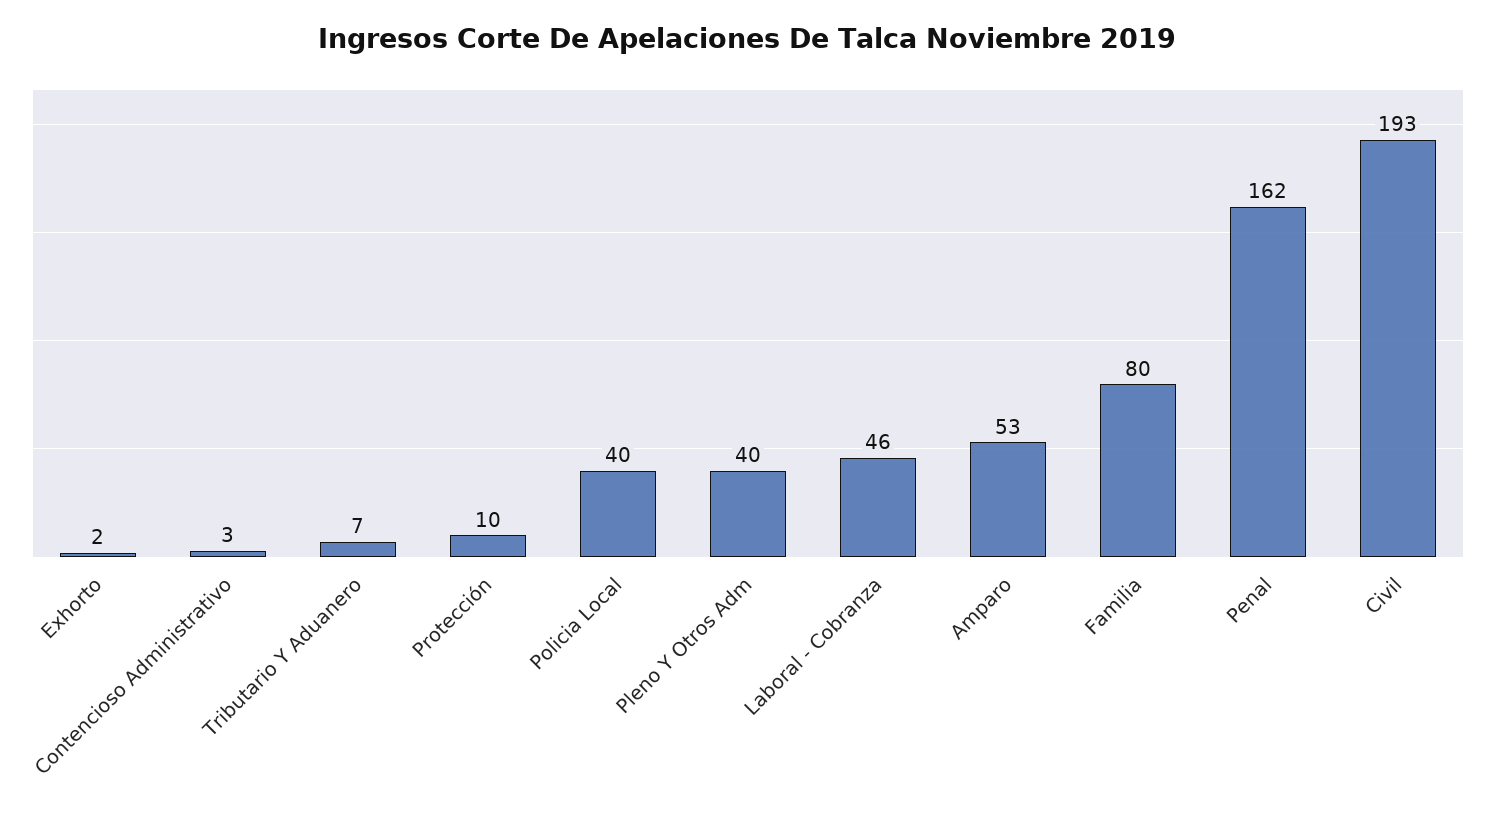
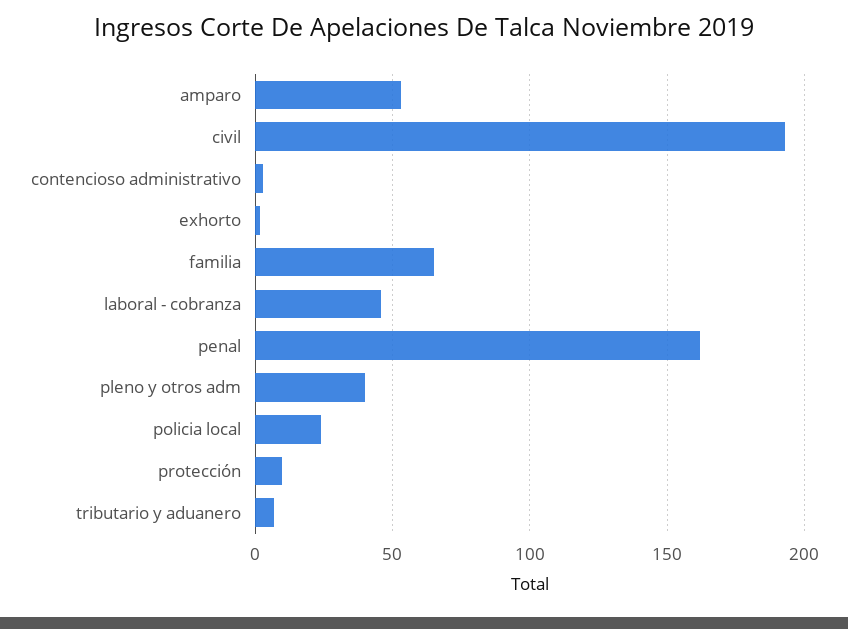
  {
    "Exhorto": 2,
    "Contencioso Administrativo": 3,
    "Tributario Y Aduanero": 7,
    "Protección": 10,
-   "Policia Local": 40,
+   "Policia Local": 25,
    "Pleno Y Otros Adm": 40,
    "Laboral - Cobranza": 46,
    "Amparo": 53,
-   "Familia": 80,
+   "Familia": 65,
    "Penal": 162,
    "Civil": 193
  }

